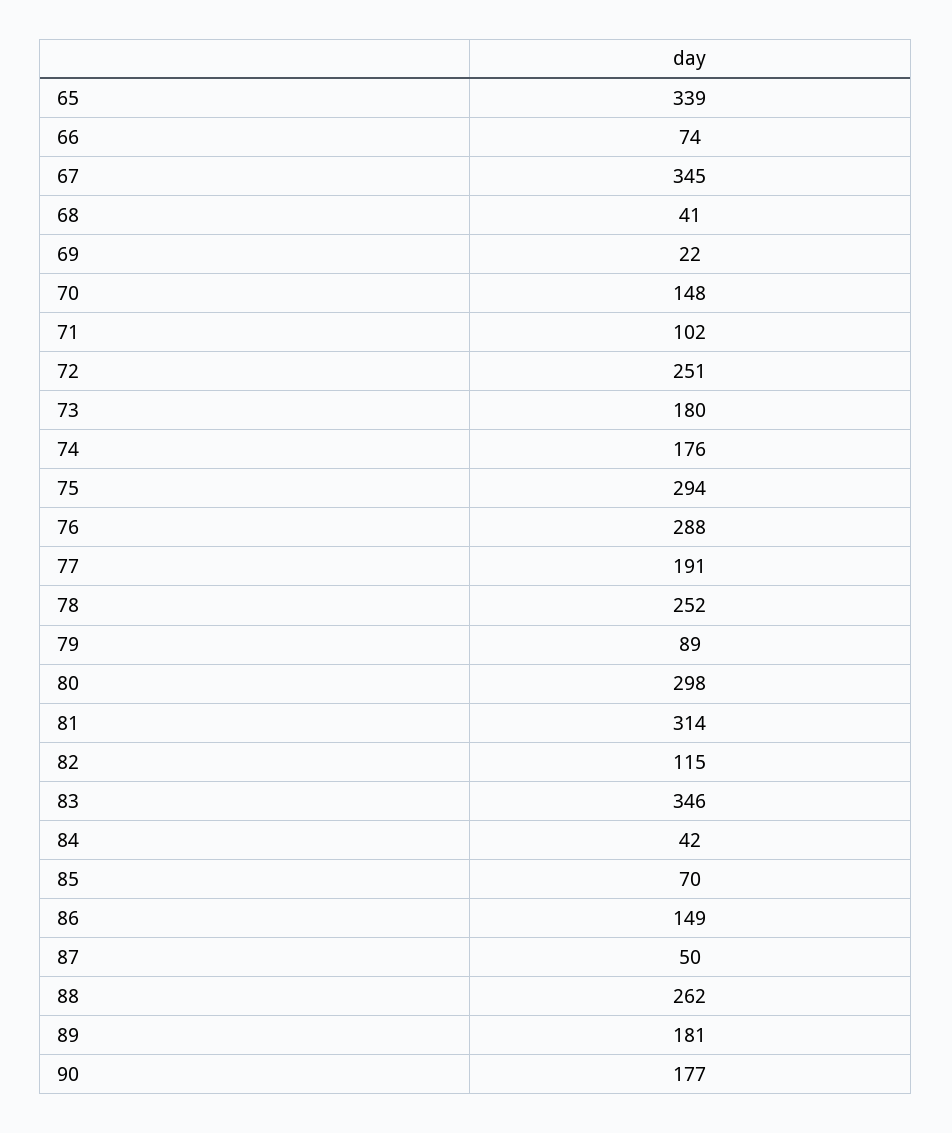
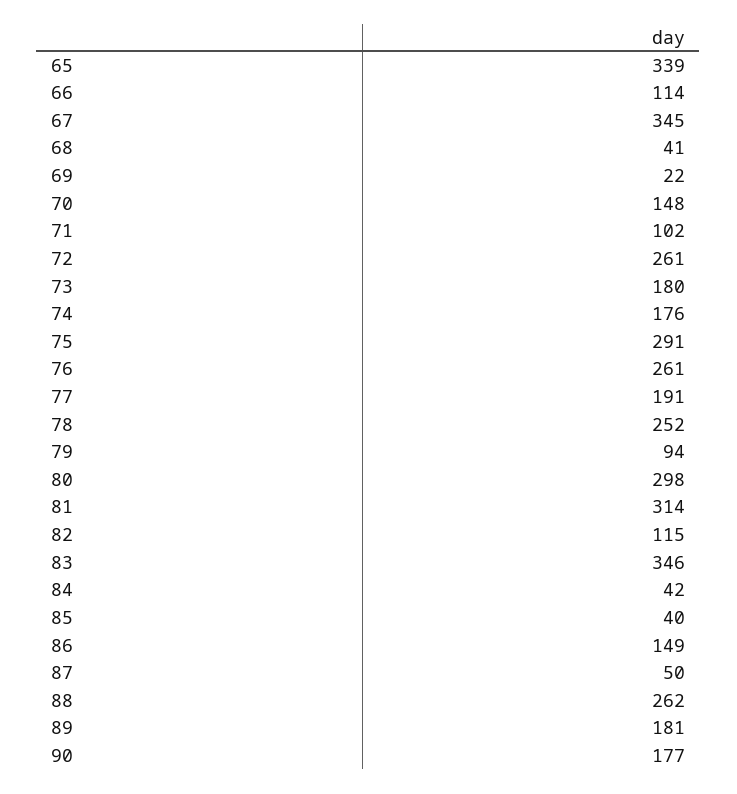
  {
    "65": 339,
-   "66": 74,
+   "66": 114,
    "67": 345,
    "68": 41,
    "69": 22,
    "70": 148,
    "71": 102,
-   "72": 251,
+   "72": 261,
    "73": 180,
    "74": 176,
-   "75": 294,
+   "75": 291,
-   "76": 288,
+   "76": 261,
    "77": 191,
    "78": 252,
-   "79": 89,
+   "79": 94,
    "80": 298,
    "81": 314,
    "82": 115,
    "83": 346,
    "84": 42,
-   "85": 70,
+   "85": 40,
    "86": 149,
    "87": 50,
    "88": 262,
    "89": 181,
    "90": 177
  }

